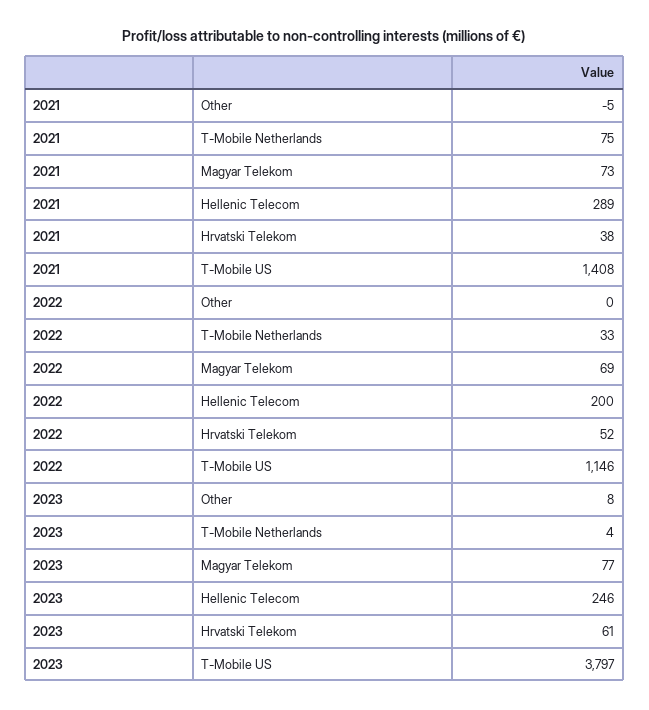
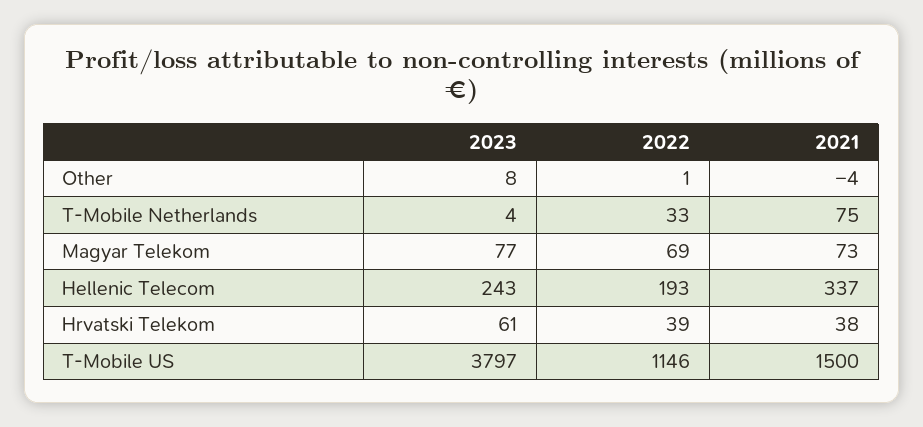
  {
    "2021": {
-     "Other": -5,
+     "Other": -4,
      "T-Mobile Netherlands": 75,
      "Magyar Telekom": 73,
-     "Hellenic Telecom": 289,
+     "Hellenic Telecom": 337,
      "Hrvatski Telekom": 38,
-     "T-Mobile US": 1408
+     "T-Mobile US": 1500
    },
    "2022": {
-     "Other": 0,
+     "Other": 1,
      "T-Mobile Netherlands": 33,
      "Magyar Telekom": 69,
-     "Hellenic Telecom": 200,
+     "Hellenic Telecom": 193,
-     "Hrvatski Telekom": 52,
+     "Hrvatski Telekom": 39,
      "T-Mobile US": 1146
    },
    "2023": {
      "Other": 8,
      "T-Mobile Netherlands": 4,
      "Magyar Telekom": 77,
-     "Hellenic Telecom": 246,
+     "Hellenic Telecom": 243,
      "Hrvatski Telekom": 61,
      "T-Mobile US": 3797
    }
  }

